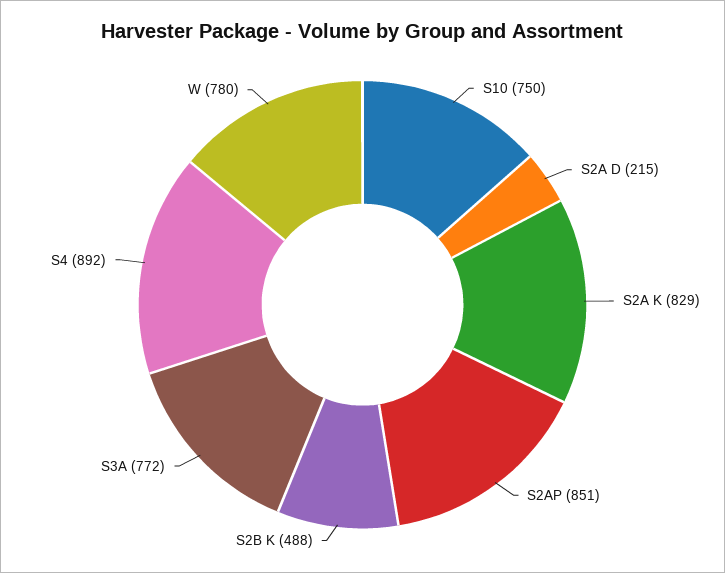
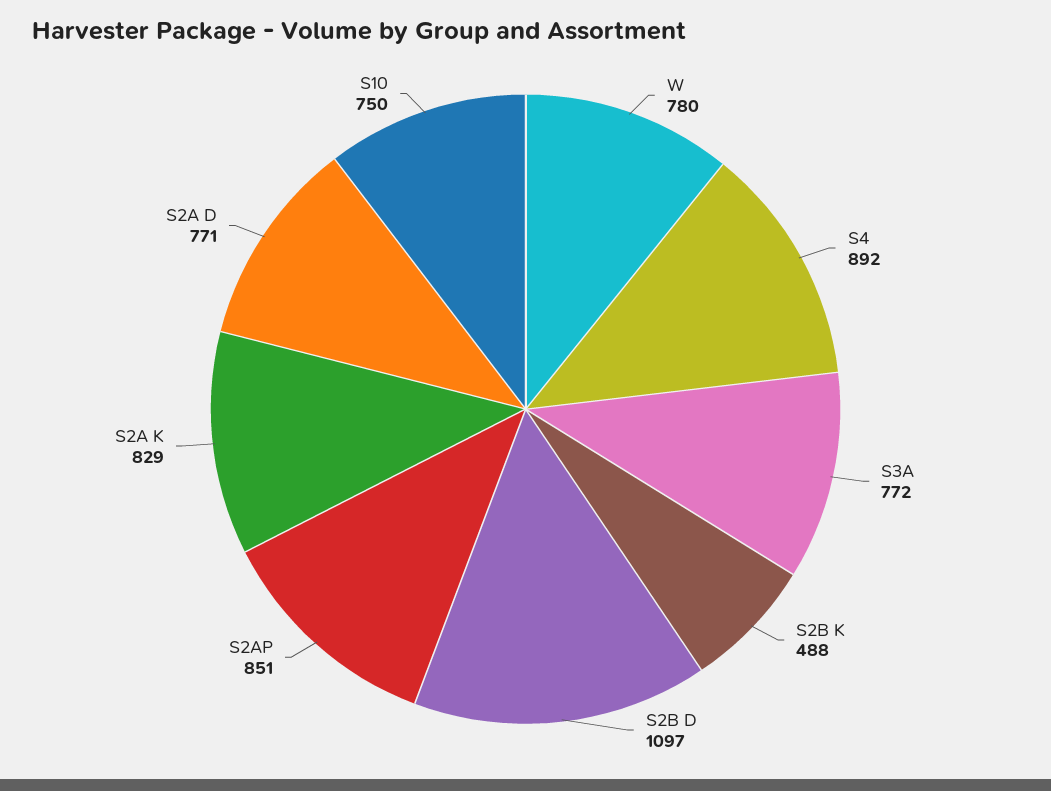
  {
    "S10": 750,
-   "S2A D": 215,
+   "S2A D": 771,
    "S2A K": 829,
    "S2AP": 851,
    "S2B K": 488,
    "S3A": 772,
    "S4": 892,
-   "W": 780
+   "W": 780,
+   "S2B D": 1097
  }

